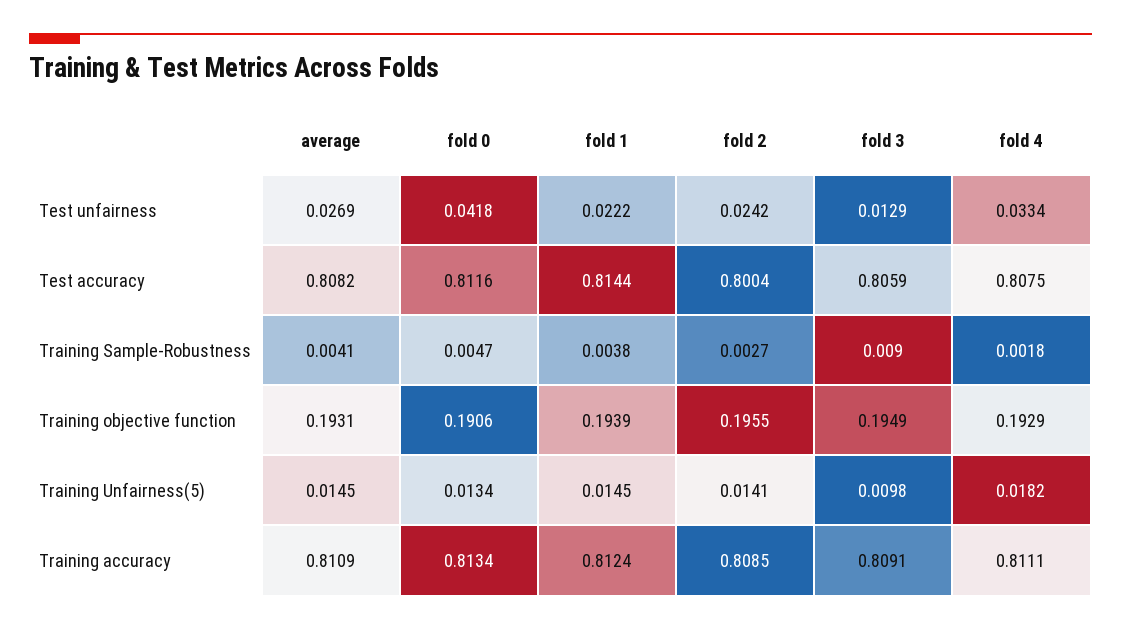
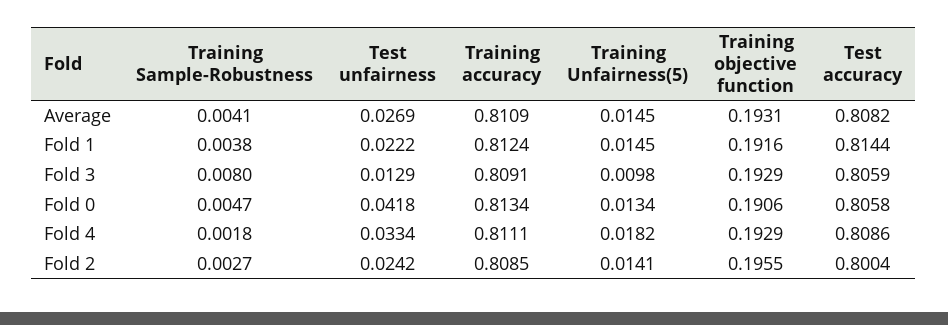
  {
    "average": {
      "Test unfairness": 0.0269,
      "Test accuracy": 0.8082,
      "Training Sample-Robustness": 0.0041,
      "Training objective function": 0.1931,
      "Training Unfairness(5)": 0.0145,
      "Training accuracy": 0.8109
    },
    "fold 0": {
      "Test unfairness": 0.0418,
-     "Test accuracy": 0.8116,
+     "Test accuracy": 0.8058,
      "Training Sample-Robustness": 0.0047,
      "Training objective function": 0.1906,
      "Training Unfairness(5)": 0.0134,
      "Training accuracy": 0.8134
    },
    "fold 1": {
      "Test unfairness": 0.0222,
      "Test accuracy": 0.8144,
      "Training Sample-Robustness": 0.0038,
-     "Training objective function": 0.1939,
+     "Training objective function": 0.1916,
      "Training Unfairness(5)": 0.0145,
      "Training accuracy": 0.8124
    },
    "fold 2": {
      "Test unfairness": 0.0242,
      "Test accuracy": 0.8004,
      "Training Sample-Robustness": 0.0027,
      "Training objective function": 0.1955,
      "Training Unfairness(5)": 0.0141,
      "Training accuracy": 0.8085
    },
    "fold 3": {
      "Test unfairness": 0.0129,
      "Test accuracy": 0.8059,
-     "Training Sample-Robustness": 0.009,
+     "Training Sample-Robustness": 0.008,
-     "Training objective function": 0.1949,
+     "Training objective function": 0.1929,
      "Training Unfairness(5)": 0.0098,
      "Training accuracy": 0.8091
    },
    "fold 4": {
      "Test unfairness": 0.0334,
-     "Test accuracy": 0.8075,
+     "Test accuracy": 0.8086,
      "Training Sample-Robustness": 0.0018,
      "Training objective function": 0.1929,
      "Training Unfairness(5)": 0.0182,
      "Training accuracy": 0.8111
    }
  }

